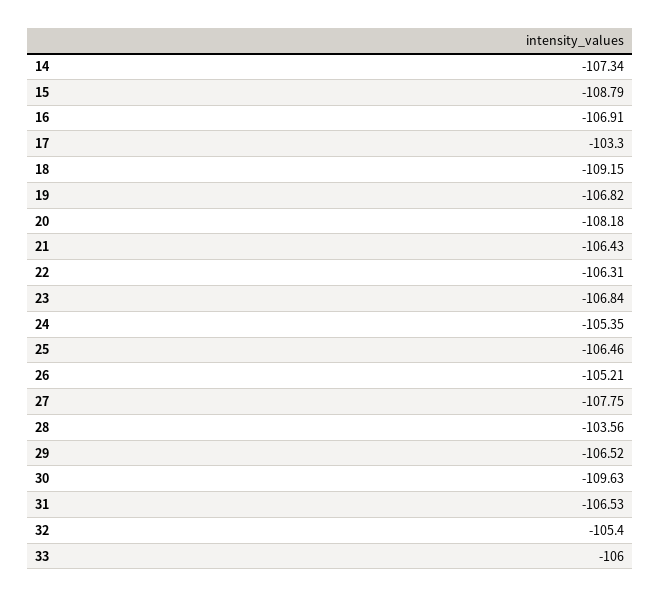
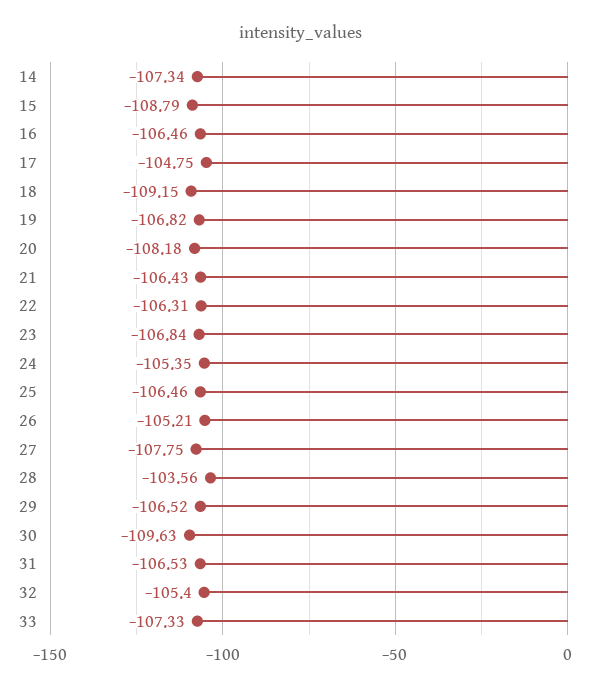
  {
    "14": -107.34,
    "15": -108.79,
-   "16": -106.91,
+   "16": -106.46,
-   "17": -103.3,
+   "17": -104.75,
    "18": -109.15,
    "19": -106.82,
    "20": -108.18,
    "21": -106.43,
    "22": -106.31,
    "23": -106.84,
    "24": -105.35,
    "25": -106.46,
    "26": -105.21,
    "27": -107.75,
    "28": -103.56,
    "29": -106.52,
    "30": -109.63,
    "31": -106.53,
    "32": -105.4,
-   "33": -106
+   "33": -107.33
  }

